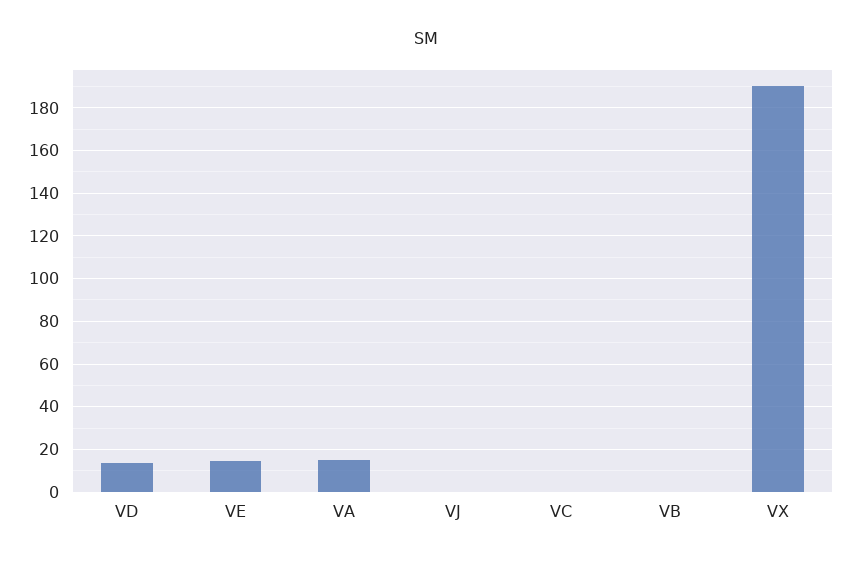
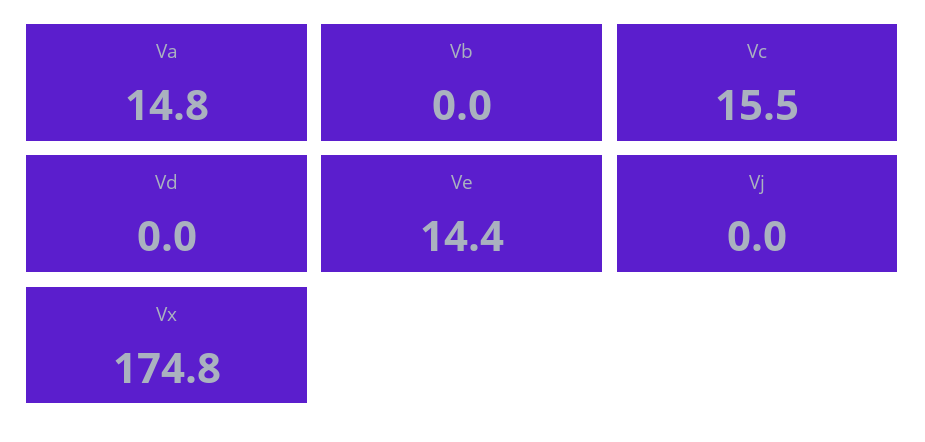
  {
-   "VD": 15,
+   "VD": 0,
    "VE": 14.4,
    "VA": 14.8,
    "VJ": 0,
-   "VC": 0,
+   "VC": 15.5,
    "VB": 0,
-   "VX": 190
+   "VX": 174.8
  }

